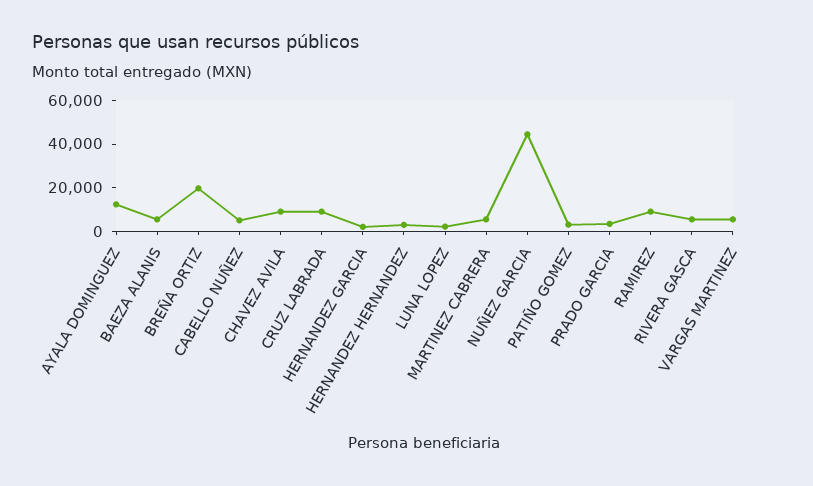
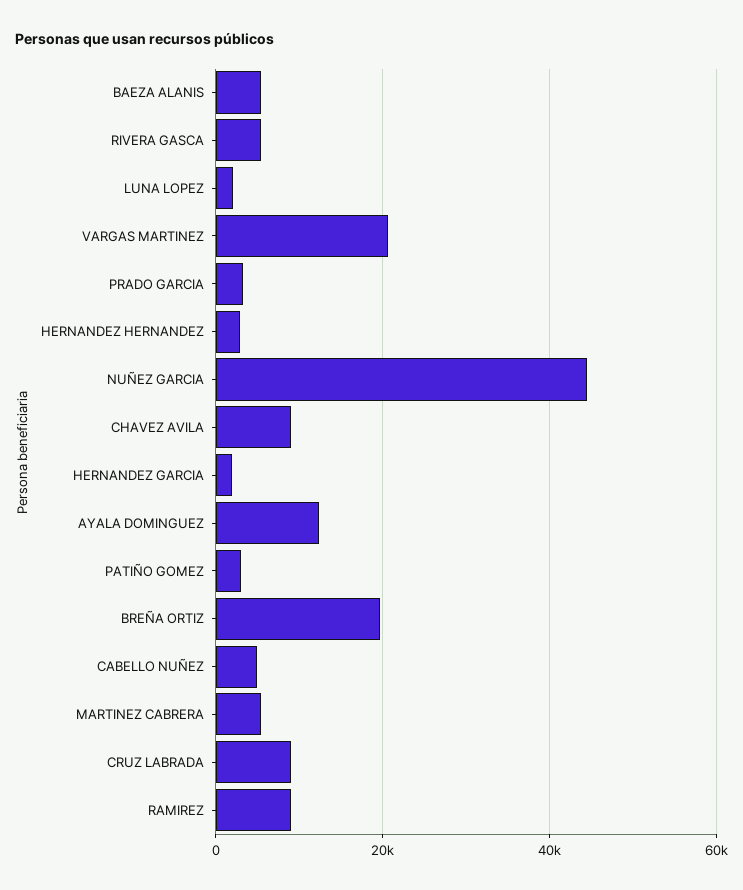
  {
    "AYALA DOMINGUEZ": 12000,
    "BAEZA ALANIS": 6000,
    "BREÑA ORTIZ": 20000,
    "CABELLO NUÑEZ": 6000,
    "CHAVEZ AVILA": 8000,
    "CRUZ LABRADA": 8000,
    "HERNANDEZ GARCIA": 2000,
    "HERNANDEZ HERNANDEZ": 2000,
    "LUNA LOPEZ": 2000,
    "MARTINEZ CABRERA": 6000,
    "NUÑEZ GARCIA": 44000,
    "PATIÑO GOMEZ": 4000,
    "PRADO GARCIA": 4000,
    "RAMIREZ": 8000,
    "RIVERA GASCA": 6000,
-   "VARGAS MARTINEZ": 5000
+   "VARGAS MARTINEZ": 20000
  }

